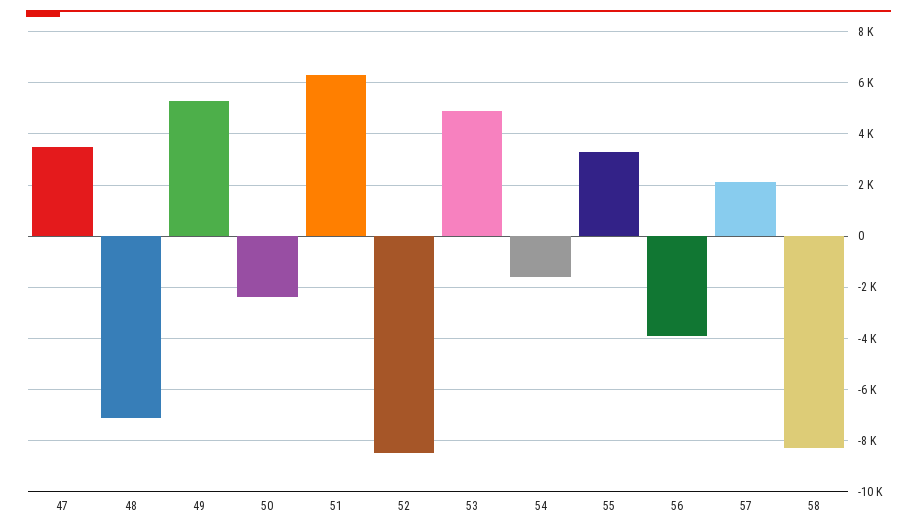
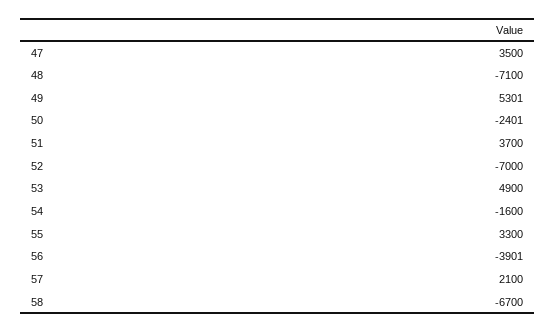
  {
    "47": 3500,
    "48": -7100,
    "49": 5301,
    "50": -2401,
-   "51": 6250,
+   "51": 3700,
-   "52": -8500,
+   "52": -7000,
    "53": 4900,
    "54": -1600,
    "55": 3300,
    "56": -3901,
    "57": 2100,
-   "58": -8250
+   "58": -6700
  }

